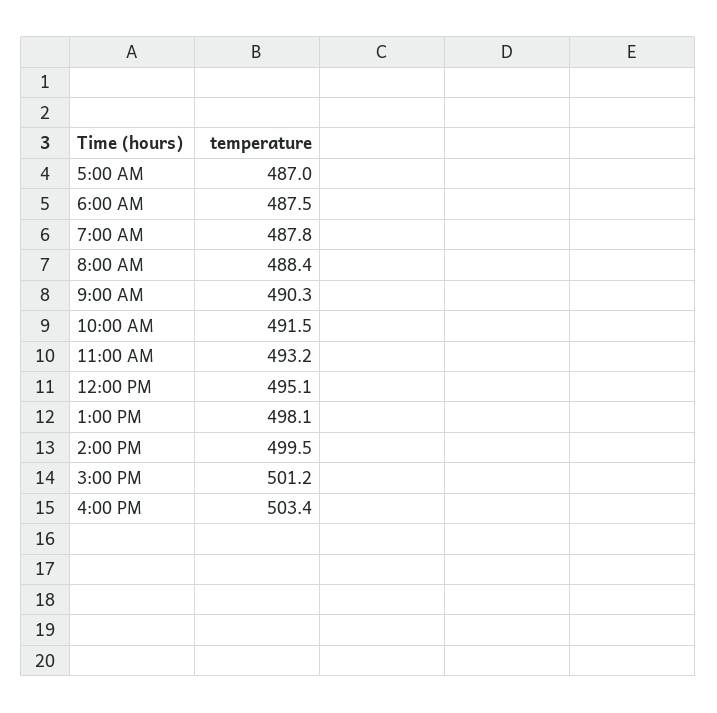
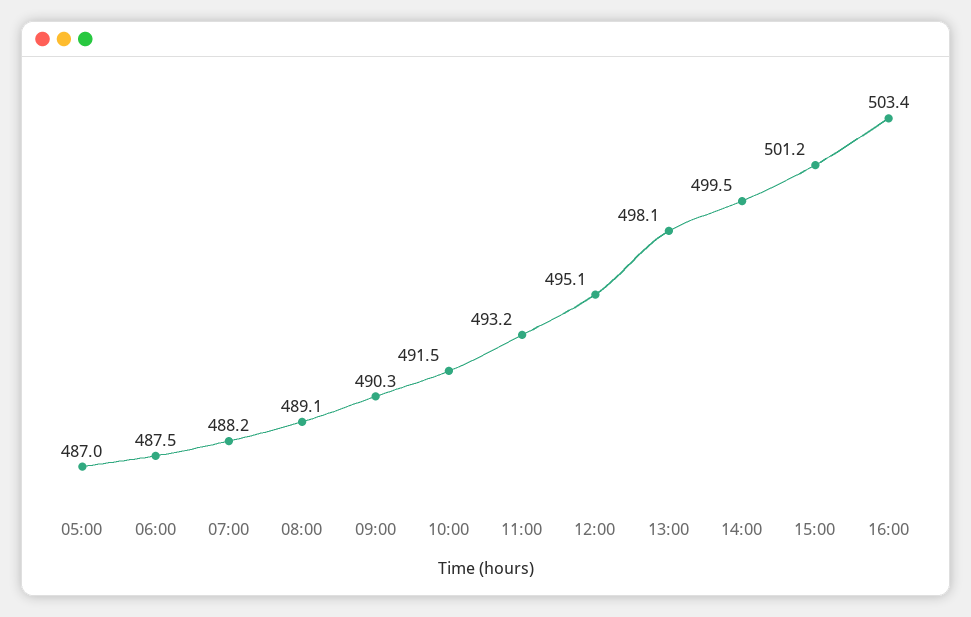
  {
    "5:00 AM": 487,
    "6:00 AM": 487.5,
-   "7:00 AM": 487.8,
+   "7:00 AM": 488.2,
-   "8:00 AM": 488.4,
+   "8:00 AM": 489.1,
    "9:00 AM": 490.3,
    "10:00 AM": 491.5,
    "11:00 AM": 493.2,
    "12:00 PM": 495.1,
    "1:00 PM": 498.1,
    "2:00 PM": 499.5,
    "3:00 PM": 501.2,
    "4:00 PM": 503.4
  }

